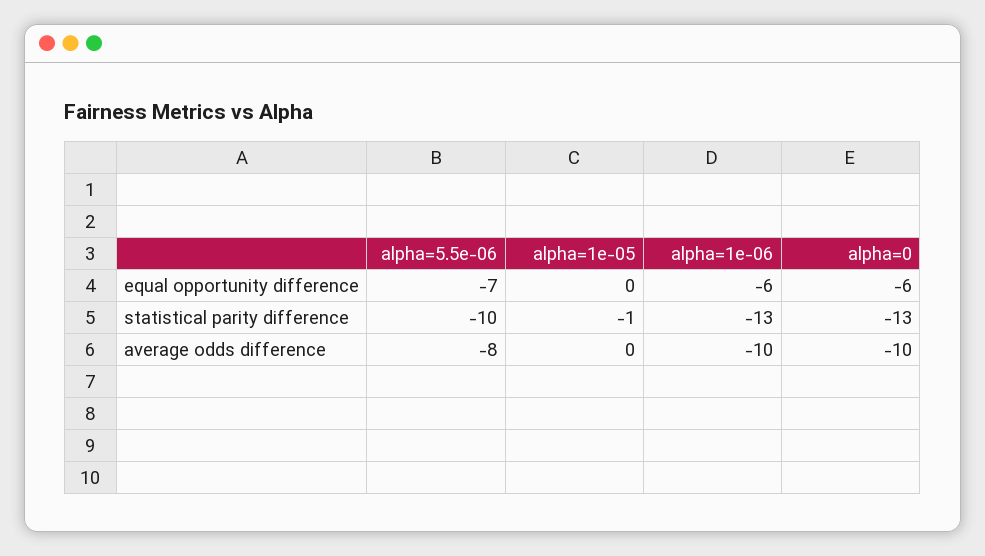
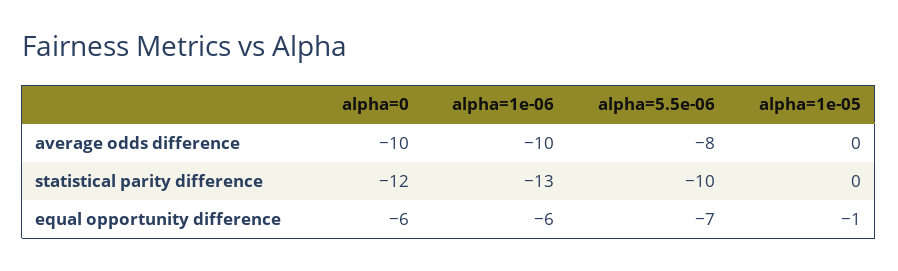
  {
    "alpha=5.5e-06": {
      "equal opportunity difference": -7,
      "statistical parity difference": -10,
      "average odds difference": -8
    },
    "alpha=1e-05": {
-     "equal opportunity difference": 0,
+     "equal opportunity difference": -1,
-     "statistical parity difference": -1,
+     "statistical parity difference": 0,
      "average odds difference": 0
    },
    "alpha=1e-06": {
      "equal opportunity difference": -6,
      "statistical parity difference": -13,
      "average odds difference": -10
    },
    "alpha=0": {
      "equal opportunity difference": -6,
-     "statistical parity difference": -13,
+     "statistical parity difference": -12,
      "average odds difference": -10
    }
  }

